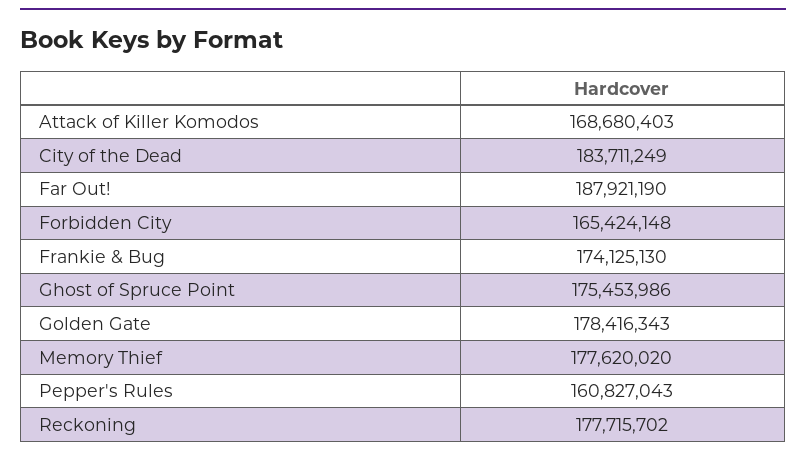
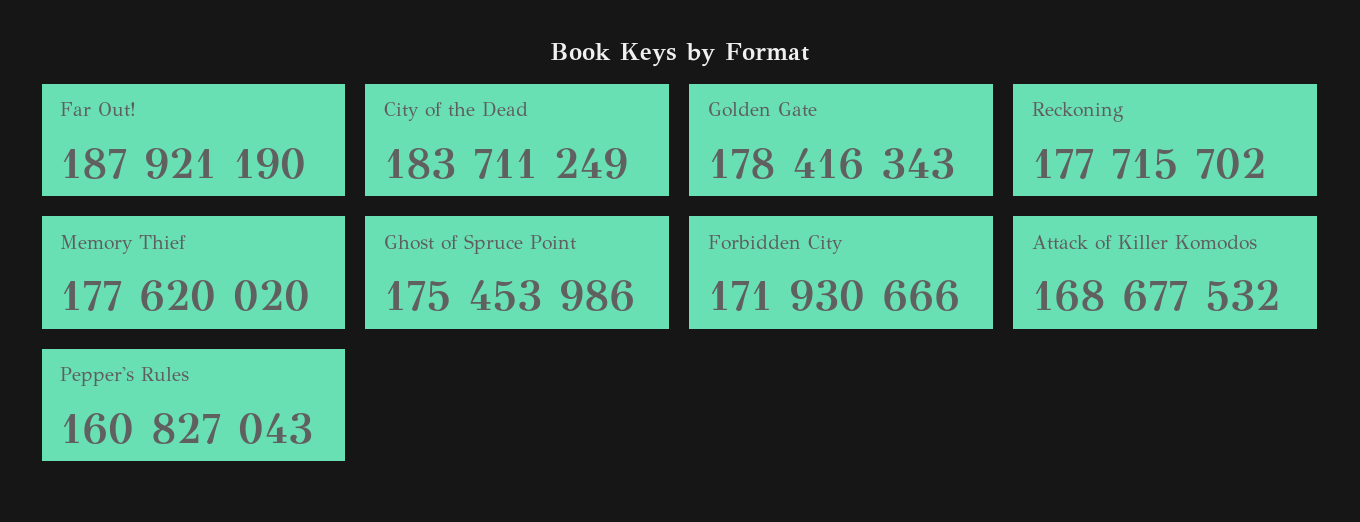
  {
-   "Attack of Killer Komodos": 168680403,
+   "Attack of Killer Komodos": 168677532,
    "City of the Dead": 183711249,
    "Far Out!": 187921190,
-   "Forbidden City": 165424148,
+   "Forbidden City": 171930666,
-   "Frankie & Bug": 174125130,
    "Ghost of Spruce Point": 175453986,
    "Golden Gate": 178416343,
    "Memory Thief": 177620020,
    "Pepper's Rules": 160827043,
    "Reckoning": 177715702
  }

